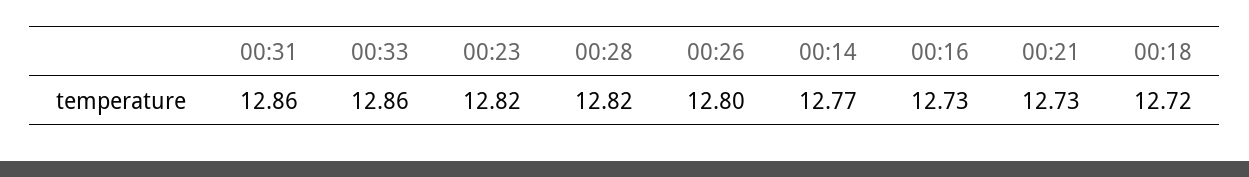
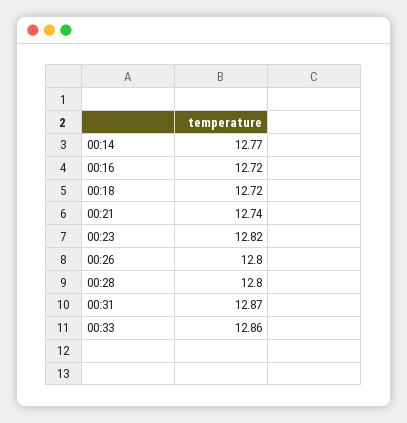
  {
-   "00:31": 12.86,
+   "00:31": 12.87,
    "00:33": 12.86,
    "00:23": 12.82,
-   "00:28": 12.82,
+   "00:28": 12.8,
    "00:26": 12.8,
    "00:14": 12.77,
-   "00:16": 12.73,
+   "00:16": 12.72,
-   "00:21": 12.73,
+   "00:21": 12.74,
    "00:18": 12.72
  }

